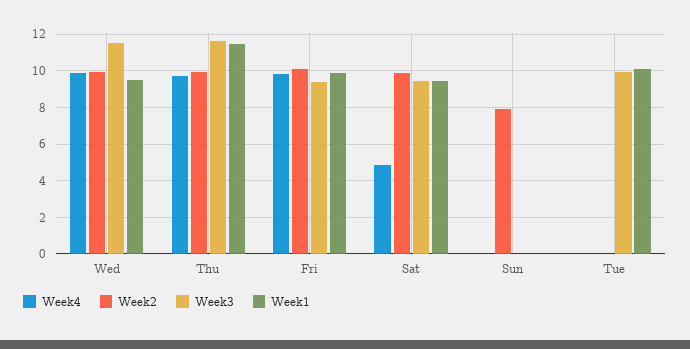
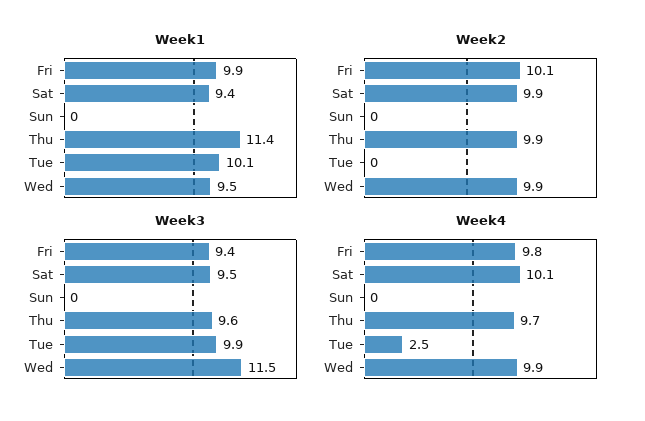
  {
    "Week4": {
      "Wed": 9.9,
      "Thu": 9.7,
      "Fri": 9.8,
-     "Sat": 5,
+     "Sat": 10.1,
      "Sun": 0,
-     "Tue": 0
+     "Tue": 2.5
    },
    "Week2": {
      "Wed": 9.9,
      "Thu": 9.9,
      "Fri": 10.1,
      "Sat": 9.9,
-     "Sun": 8,
+     "Sun": 0,
      "Tue": 0
    },
    "Week3": {
      "Wed": 11.5,
-     "Thu": 11.5,
+     "Thu": 9.6,
      "Fri": 9.4,
      "Sat": 9.5,
      "Sun": 0,
      "Tue": 9.9
    },
    "Week1": {
      "Wed": 9.5,
      "Thu": 11.4,
      "Fri": 9.9,
      "Sat": 9.4,
      "Sun": 0,
      "Tue": 10.1
    }
  }

